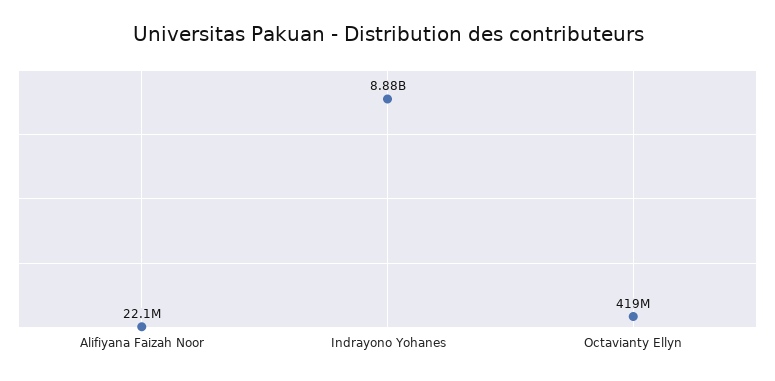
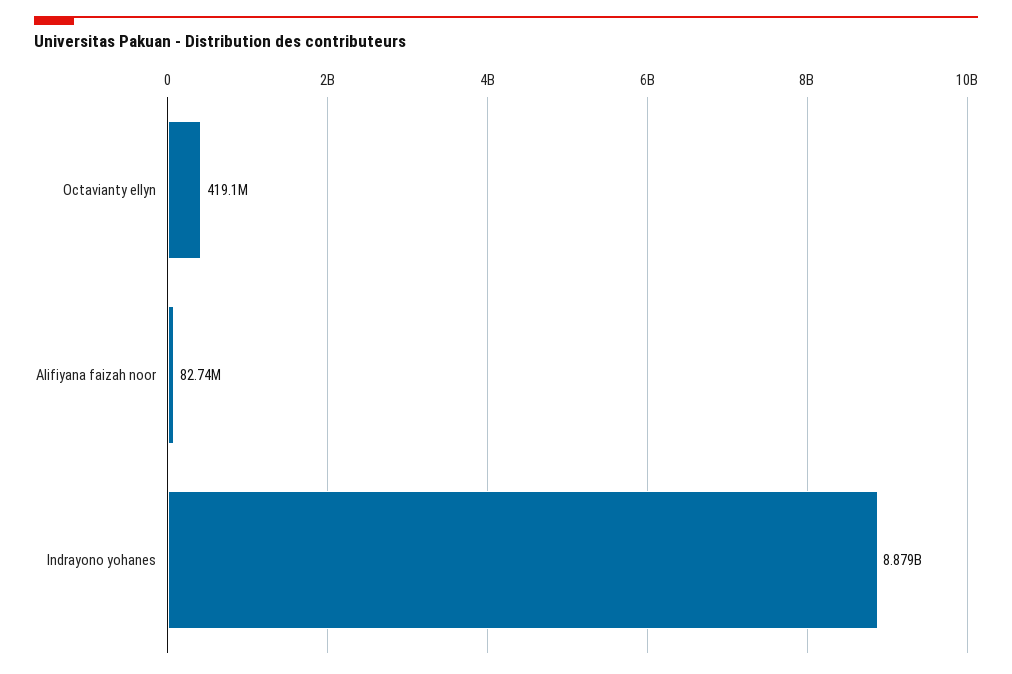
  {
-   "Alifiyana Faizah Noor": 22100000,
+   "Alifiyana Faizah Noor": 82740000,
    "Indrayono Yohanes": 8879000000,
    "Octavianty Ellyn": 419100000
  }

